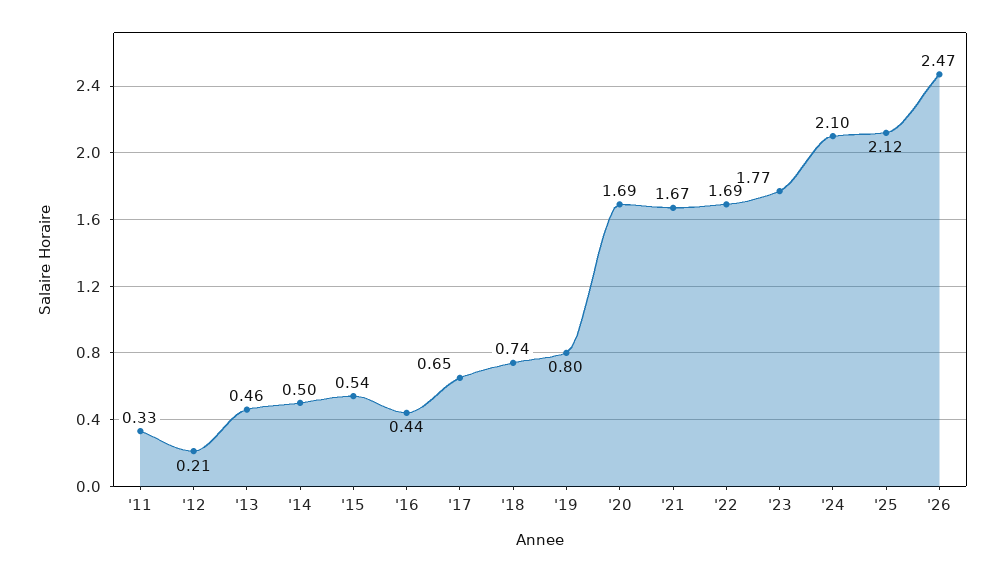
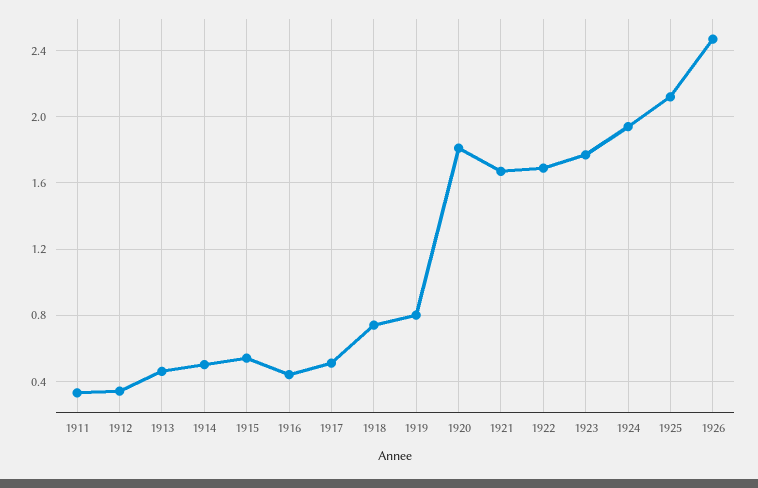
  {
    "'11": 0.33,
-   "'12": 0.21,
+   "'12": 0.35,
    "'13": 0.46,
    "'14": 0.5,
    "'15": 0.54,
    "'16": 0.44,
-   "'17": 0.65,
+   "'17": 0.5,
    "'18": 0.74,
    "'19": 0.8,
-   "'20": 1.69,
+   "'20": 1.8,
    "'21": 1.67,
    "'22": 1.69,
    "'23": 1.77,
-   "'24": 2.1,
+   "'24": 1.95,
    "'25": 2.12,
    "'26": 2.47
  }

